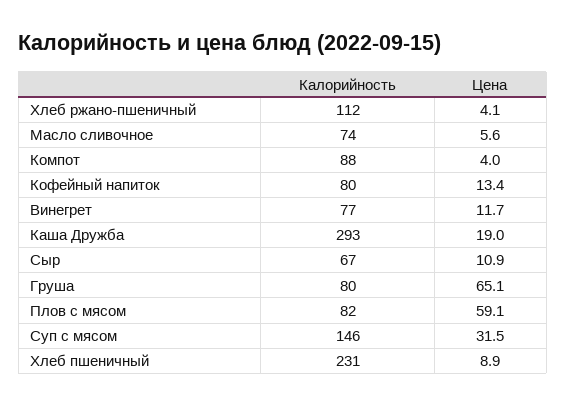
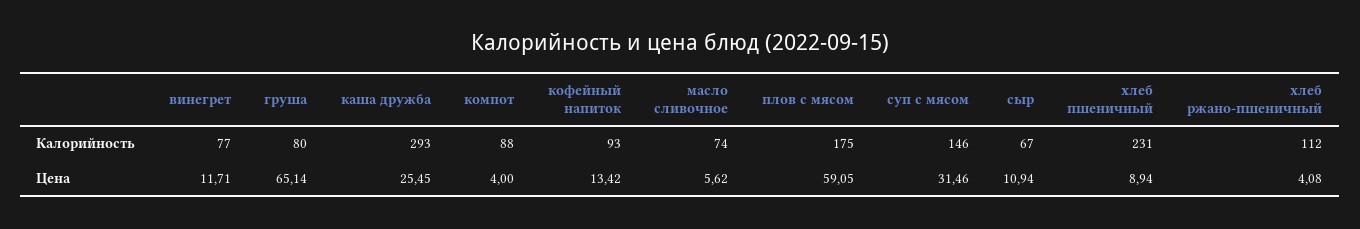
  {
    "Калорийность": {
      "Хлеб ржано-пшеничный": 112,
      "Масло сливочное": 74,
      "Компот": 88,
-     "Кофейный напиток": 80,
+     "Кофейный напиток": 93,
      "Винегрет": 77,
      "Каша Дружба": 293,
      "Сыр": 67,
      "Груша": 80,
-     "Плов с мясом": 82,
+     "Плов с мясом": 175,
      "Суп с мясом": 146,
      "Хлеб пшеничный": 231
    },
    "Цена": {
      "Хлеб ржано-пшеничный": 4.08,
      "Масло сливочное": 5.62,
      "Компот": 4,
      "Кофейный напиток": 13.42,
      "Винегрет": 11.71,
-     "Каша Дружба": 19,
+     "Каша Дружба": 25.45,
      "Сыр": 10.94,
      "Груша": 65.14,
      "Плов с мясом": 59.05,
      "Суп с мясом": 31.46,
      "Хлеб пшеничный": 8.94
    }
  }

